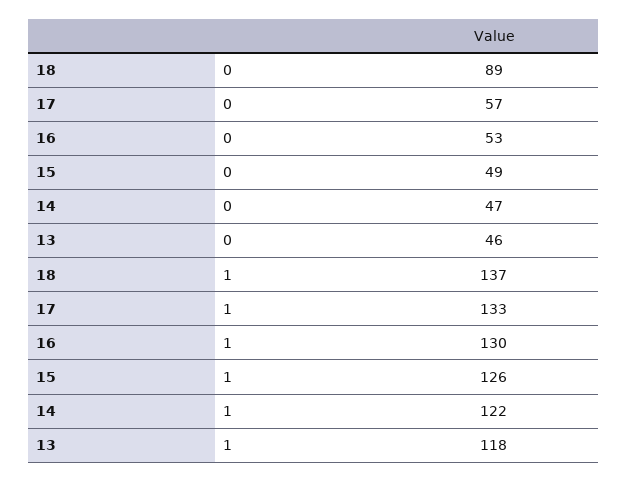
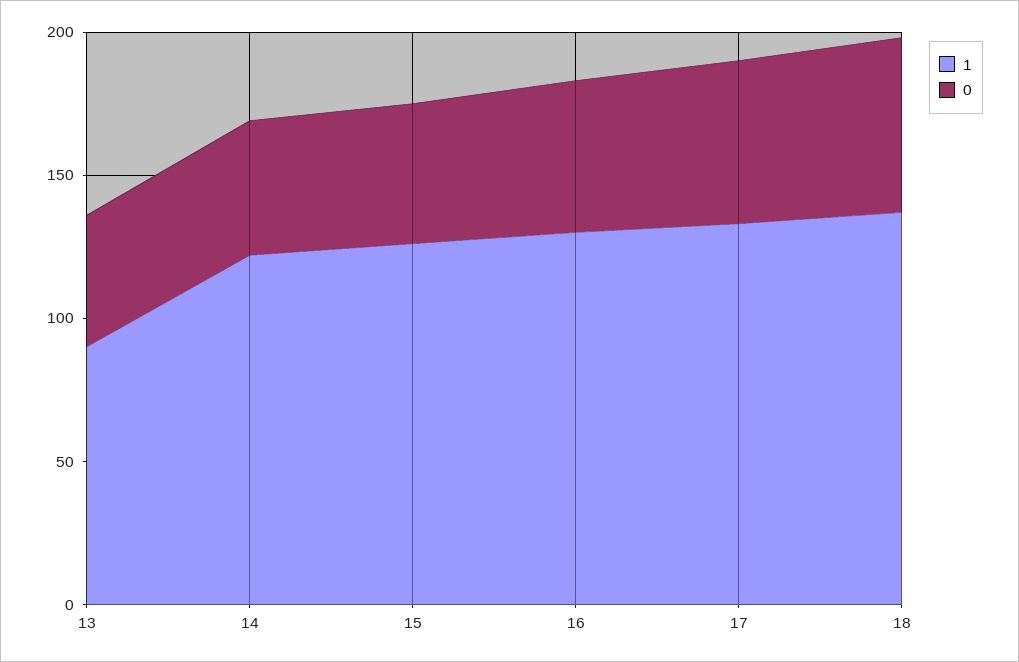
  {
    "0": {
-     "18": 89,
+     "18": 60,
      "17": 57,
      "16": 53,
      "15": 49,
      "14": 47,
      "13": 46
    },
    "1": {
      "18": 137,
      "17": 133,
      "16": 130,
      "15": 126,
      "14": 122,
-     "13": 118
+     "13": 90
    }
  }

